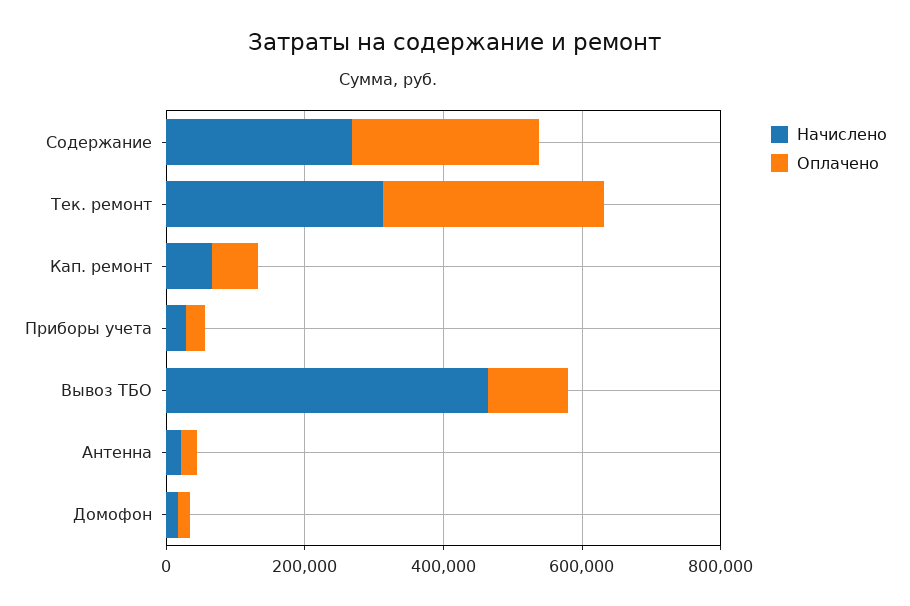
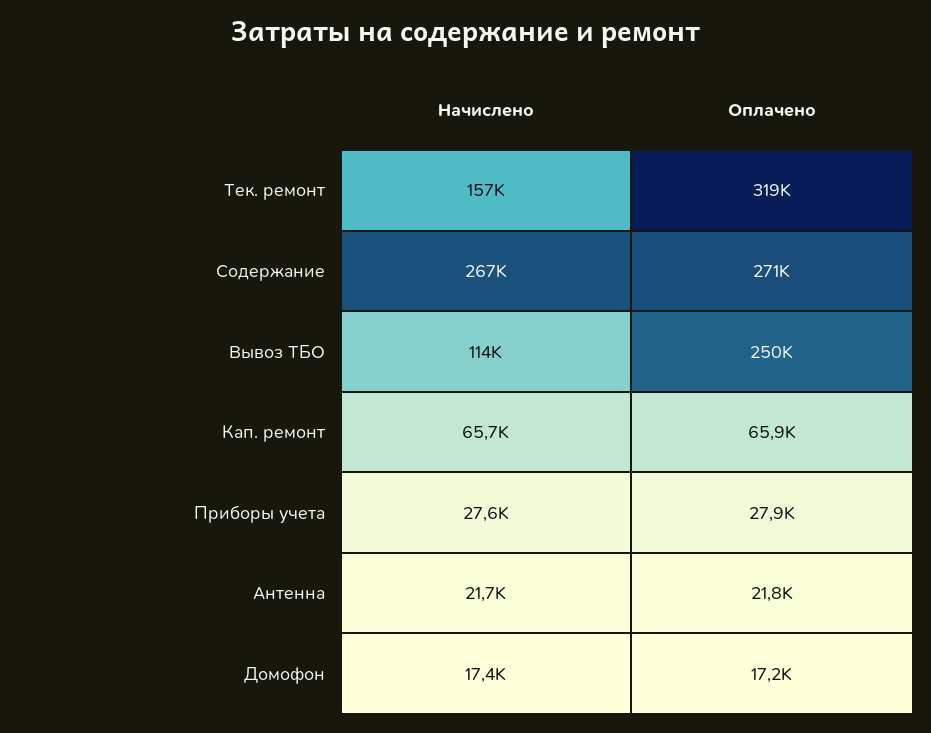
  {
    "Начислено": {
      "Содержание": 267000,
-     "Тек. ремонт": 300000,
+     "Тек. ремонт": 157000,
      "Кап. ремонт": 65700,
      "Приборы учета": 27600,
-     "Вывоз ТБО": 450000,
+     "Вывоз ТБО": 114000,
      "Антенна": 21700,
      "Домофон": 17400
    },
    "Оплачено": {
      "Содержание": 271000,
      "Тек. ремонт": 319000,
      "Кап. ремонт": 65900,
      "Приборы учета": 27900,
-     "Вывоз ТБО": 100000,
+     "Вывоз ТБО": 250000,
      "Антенна": 21800,
      "Домофон": 17200
    }
  }

